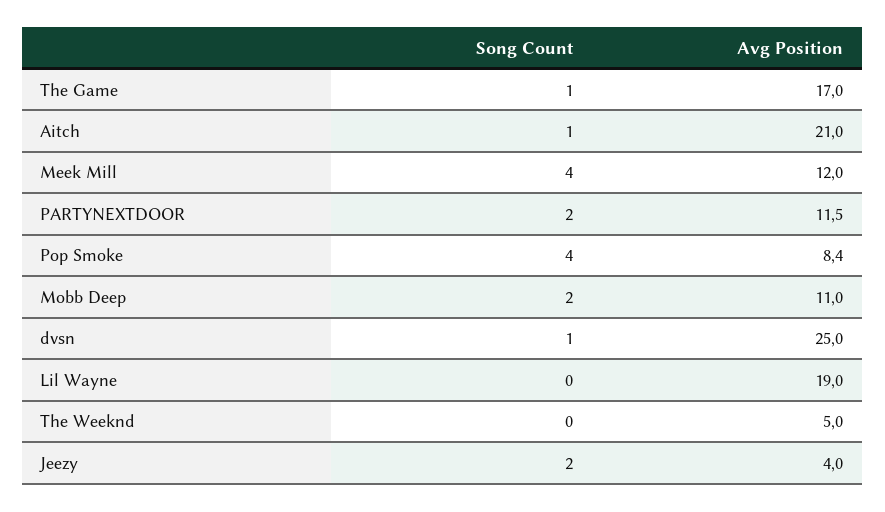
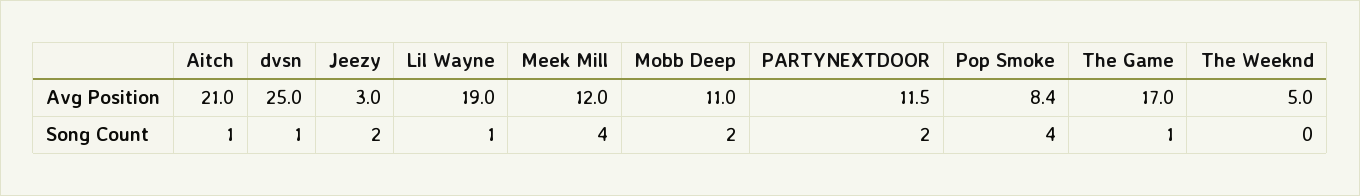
  {
    "Song Count": {
      "The Game": 1,
      "Aitch": 1,
      "Meek Mill": 4,
      "PARTYNEXTDOOR": 2,
      "Pop Smoke": 4,
      "Mobb Deep": 2,
      "dvsn": 1,
-     "Lil Wayne": 0,
+     "Lil Wayne": 1,
      "The Weeknd": 0,
      "Jeezy": 2
    },
    "Avg Position": {
      "The Game": 17,
      "Aitch": 21,
      "Meek Mill": 12,
      "PARTYNEXTDOOR": 11.5,
      "Pop Smoke": 8.4,
      "Mobb Deep": 11,
      "dvsn": 25,
      "Lil Wayne": 19,
      "The Weeknd": 5,
-     "Jeezy": 4
+     "Jeezy": 3
    }
  }

